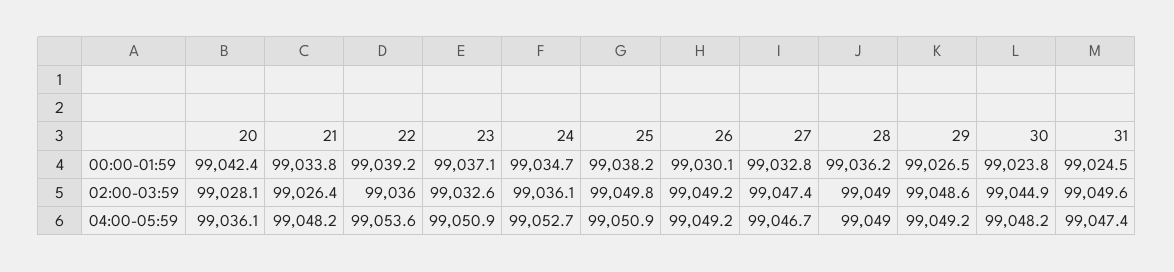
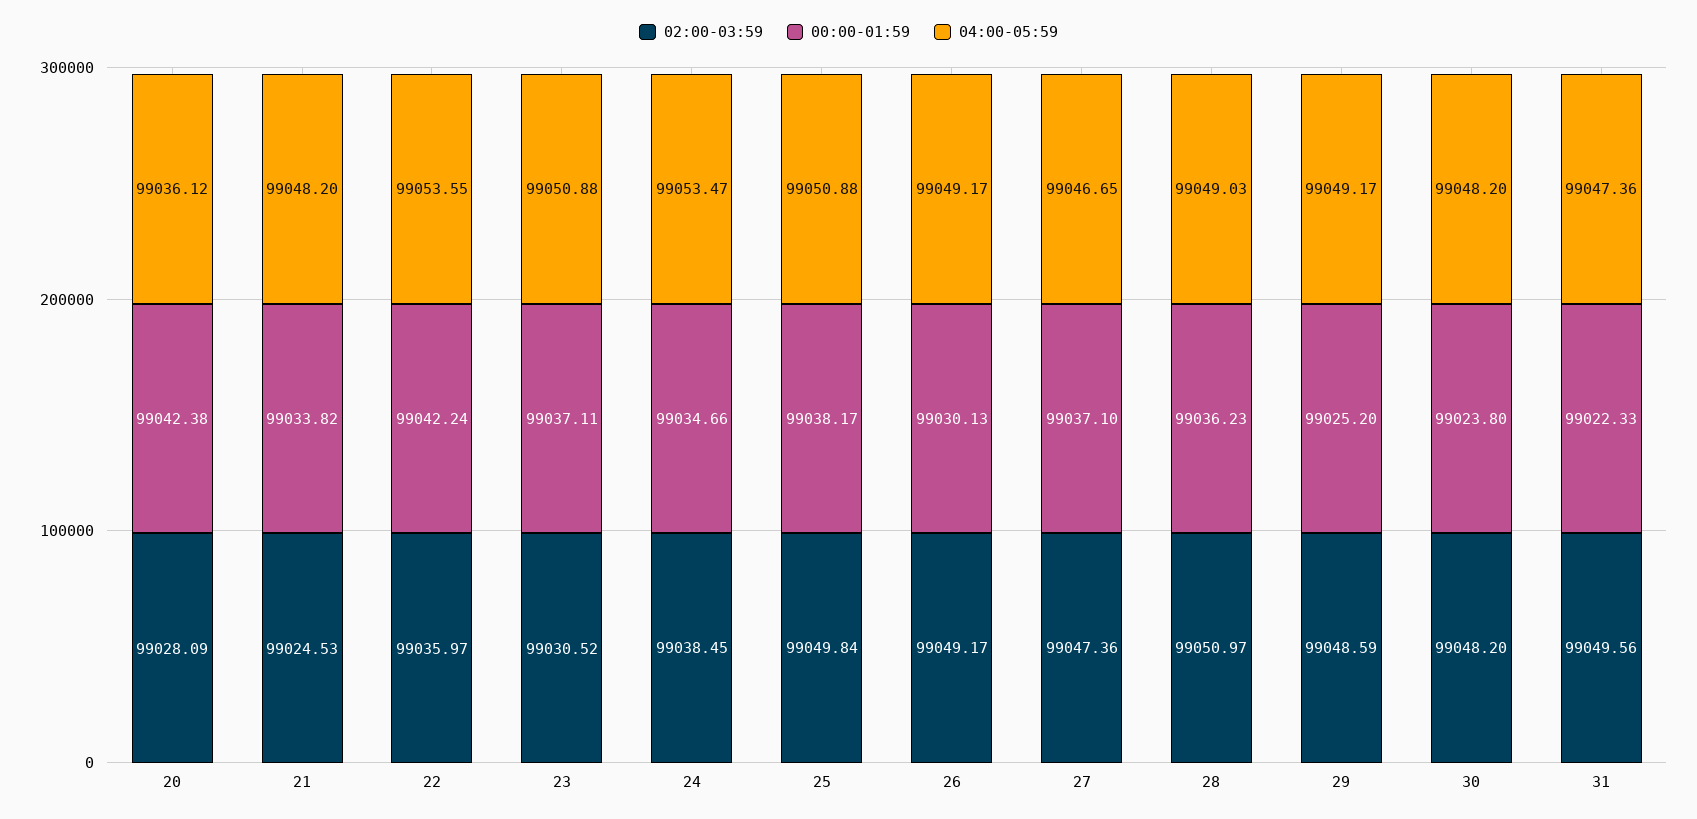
  {
    "00:00-01:59": {
      "20": 99042.38,
      "21": 99033.82,
-     "22": 99039.2,
+     "22": 99042.24,
      "23": 99037.11,
      "24": 99034.66,
      "25": 99038.17,
      "26": 99030.13,
-     "27": 99032.8,
+     "27": 99037.1,
      "28": 99036.23,
-     "29": 99026.5,
+     "29": 99025.2,
      "30": 99023.8,
-     "31": 99024.5
+     "31": 99022.33
    },
    "02:00-03:59": {
      "20": 99028.09,
-     "21": 99026.4,
+     "21": 99024.53,
      "22": 99035.97,
-     "23": 99032.6,
+     "23": 99030.52,
-     "24": 99036.1,
+     "24": 99038.45,
      "25": 99049.84,
      "26": 99049.17,
      "27": 99047.36,
-     "28": 99049,
+     "28": 99050.97,
      "29": 99048.59,
-     "30": 99044.9,
+     "30": 99048.2,
      "31": 99049.56
    },
    "04:00-05:59": {
      "20": 99036.12,
      "21": 99048.2,
      "22": 99053.55,
      "23": 99050.88,
-     "24": 99052.7,
+     "24": 99053.47,
      "25": 99050.88,
      "26": 99049.17,
      "27": 99046.65,
      "28": 99049.03,
      "29": 99049.17,
      "30": 99048.2,
      "31": 99047.36
    }
  }

